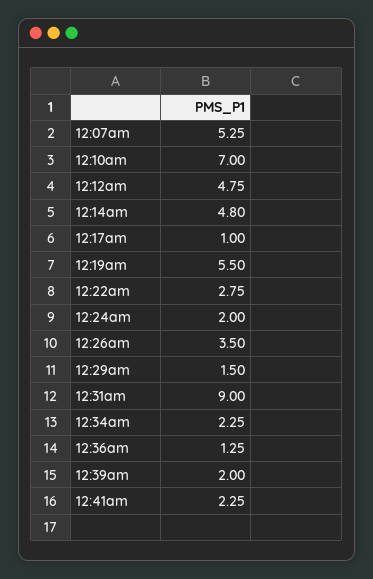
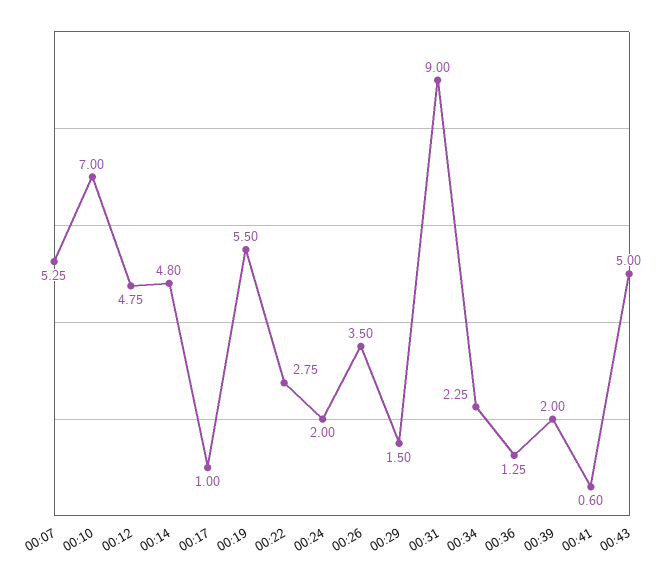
  {
    "12:07am": 5.25,
    "12:10am": 7,
    "12:12am": 4.75,
    "12:14am": 4.8,
    "12:17am": 1,
    "12:19am": 5.5,
    "12:22am": 2.75,
    "12:24am": 2,
    "12:26am": 3.5,
    "12:29am": 1.5,
    "12:31am": 9,
    "12:34am": 2.25,
    "12:36am": 1.25,
    "12:39am": 2,
-   "12:41am": 2.25
+   "12:41am": 0.6,
+   "00:43": 5
  }

